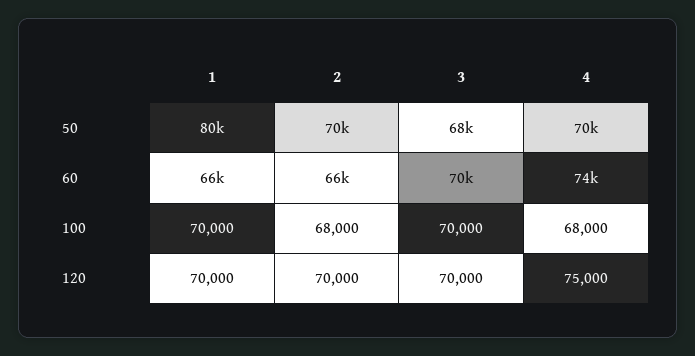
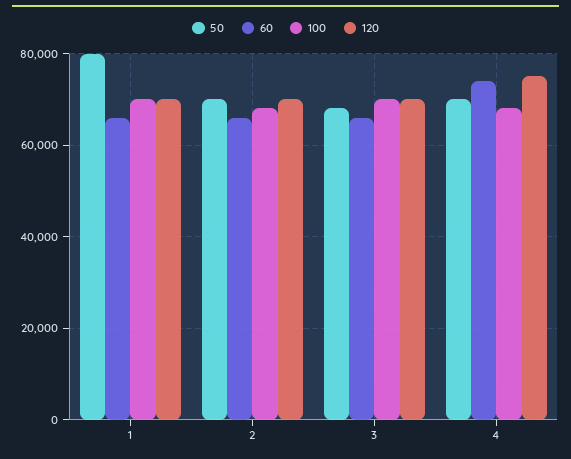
  {
    "50": {
      "1": 80000,
      "2": 70000,
      "3": 68000,
      "4": 70000
    },
    "60": {
      "1": 66000,
      "2": 66000,
-     "3": 70000,
+     "3": 66000,
      "4": 74000
    },
    "100": {
      "1": 70000,
      "2": 68000,
      "3": 70000,
      "4": 68000
    },
    "120": {
      "1": 70000,
      "2": 70000,
      "3": 70000,
      "4": 75000
    }
  }

